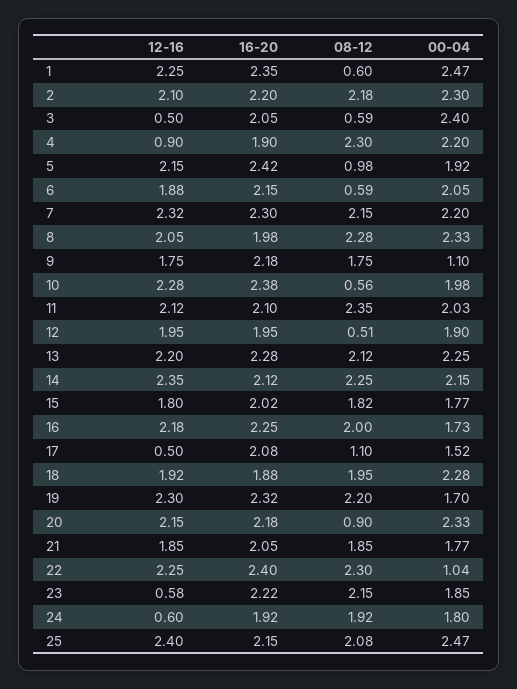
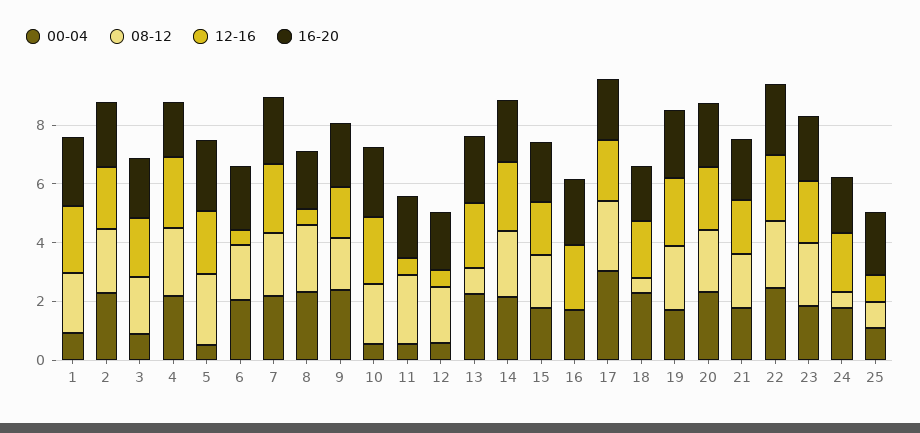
  {
    "12-16": {
      "1": 2.25,
      "2": 2.1,
-     "3": 0.5,
+     "3": 2,
-     "4": 0.9,
+     "4": 2.5,
      "5": 2.15,
-     "6": 1.88,
+     "6": 0.5,
      "7": 2.32,
-     "8": 2.05,
+     "8": 0.5,
      "9": 1.75,
      "10": 2.28,
-     "11": 2.12,
+     "11": 0.5,
-     "12": 1.95,
+     "12": 0.5,
      "13": 2.2,
      "14": 2.35,
      "15": 1.8,
      "16": 2.18,
-     "17": 0.5,
+     "17": 2,
      "18": 1.92,
      "19": 2.3,
      "20": 2.15,
      "21": 1.85,
      "22": 2.25,
-     "23": 0.58,
+     "23": 2,
-     "24": 0.6,
+     "24": 2,
-     "25": 2.4
+     "25": 1
    },
    "16-20": {
      "1": 2.35,
      "2": 2.2,
      "3": 2.05,
      "4": 1.9,
      "5": 2.42,
      "6": 2.15,
      "7": 2.3,
      "8": 1.98,
      "9": 2.18,
      "10": 2.38,
      "11": 2.1,
      "12": 1.95,
      "13": 2.28,
      "14": 2.12,
      "15": 2.02,
      "16": 2.25,
      "17": 2.08,
      "18": 1.88,
      "19": 2.32,
      "20": 2.18,
      "21": 2.05,
      "22": 2.4,
      "23": 2.22,
      "24": 1.92,
      "25": 2.15
    },
    "08-12": {
-     "1": 0.6,
+     "1": 2,
      "2": 2.18,
-     "3": 0.59,
+     "3": 2,
      "4": 2.3,
-     "5": 0.98,
+     "5": 2.5,
-     "6": 0.59,
+     "6": 2,
      "7": 2.15,
      "8": 2.28,
      "9": 1.75,
-     "10": 0.56,
+     "10": 2,
      "11": 2.35,
-     "12": 0.51,
+     "12": 2,
-     "13": 2.12,
+     "13": 1,
      "14": 2.25,
      "15": 1.82,
-     "16": 2,
+     "16": 0,
-     "17": 1.1,
+     "17": 2.5,
-     "18": 1.95,
+     "18": 0.5,
      "19": 2.2,
-     "20": 0.9,
+     "20": 2,
      "21": 1.85,
      "22": 2.3,
      "23": 2.15,
-     "24": 1.92,
+     "24": 0.5,
-     "25": 2.08
+     "25": 1
    },
    "00-04": {
-     "1": 2.47,
+     "1": 1,
      "2": 2.3,
-     "3": 2.4,
+     "3": 1,
      "4": 2.2,
-     "5": 1.92,
+     "5": 0.5,
      "6": 2.05,
      "7": 2.2,
      "8": 2.33,
-     "9": 1.1,
+     "9": 2.5,
-     "10": 1.98,
+     "10": 0.5,
-     "11": 2.03,
+     "11": 0.5,
-     "12": 1.9,
+     "12": 0.5,
      "13": 2.25,
      "14": 2.15,
      "15": 1.77,
      "16": 1.73,
-     "17": 1.52,
+     "17": 3,
      "18": 2.28,
      "19": 1.7,
      "20": 2.33,
      "21": 1.77,
-     "22": 1.04,
+     "22": 2.5,
      "23": 1.85,
      "24": 1.8,
-     "25": 2.47
+     "25": 1
    }
  }

